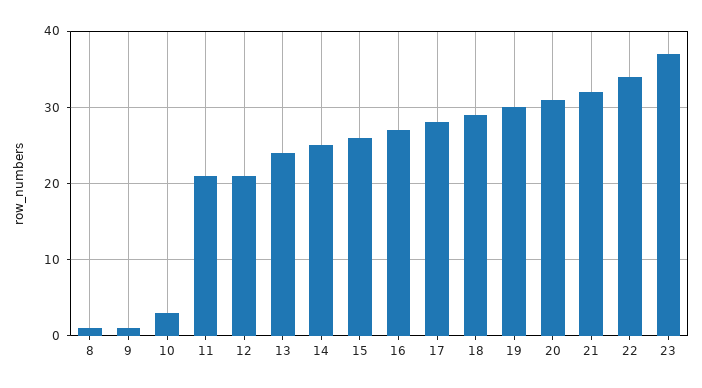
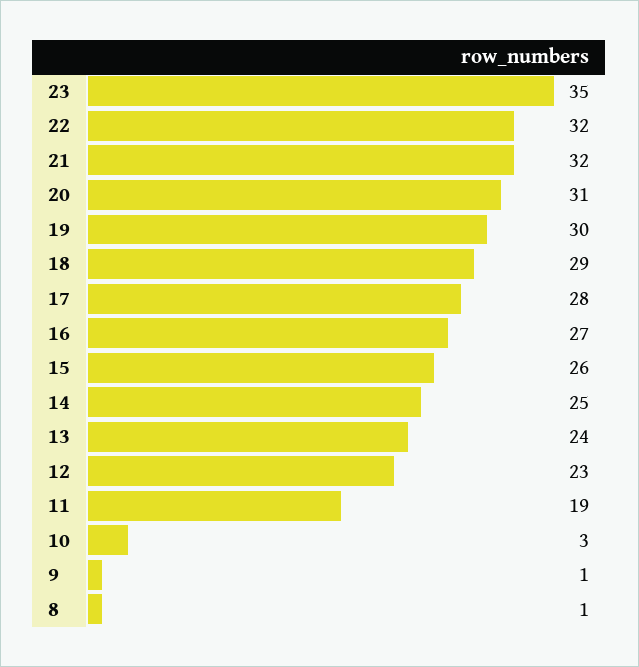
  {
    "8": 1,
    "9": 1,
    "10": 3,
-   "11": 21,
+   "11": 19,
-   "12": 21,
+   "12": 23,
    "13": 24,
    "14": 25,
    "15": 26,
    "16": 27,
    "17": 28,
    "18": 29,
    "19": 30,
    "20": 31,
    "21": 32,
-   "22": 34,
+   "22": 32,
-   "23": 37
+   "23": 35
  }

